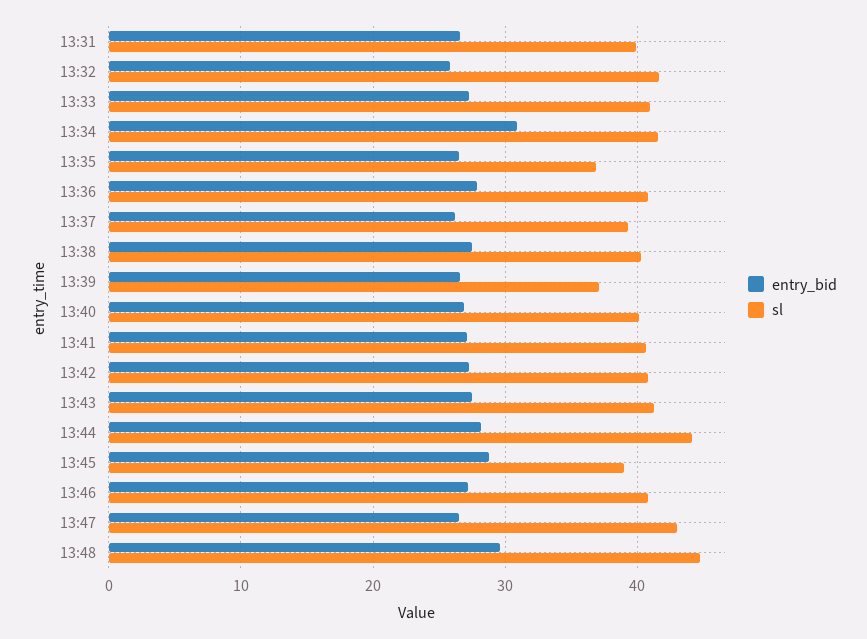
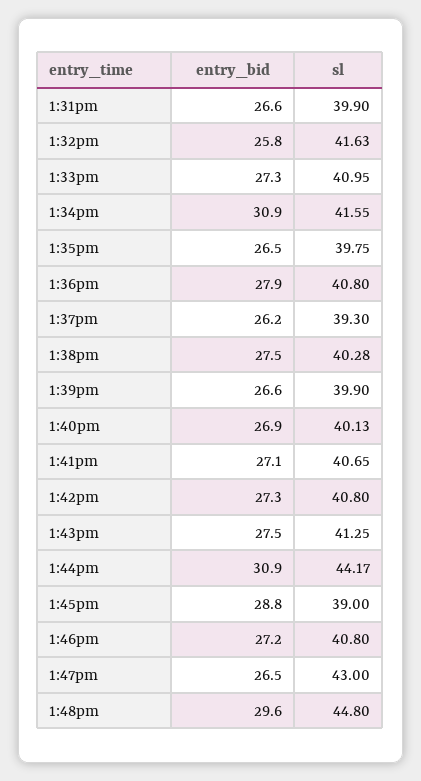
  {
    "entry_bid": {
      "13:31": 26.6,
      "13:32": 25.8,
      "13:33": 27.3,
      "13:34": 30.9,
      "13:35": 26.5,
      "13:36": 27.9,
      "13:37": 26.2,
      "13:38": 27.5,
      "13:39": 26.6,
      "13:40": 26.9,
      "13:41": 27.1,
      "13:42": 27.3,
      "13:43": 27.5,
-     "13:44": 28,
+     "13:44": 30.9,
      "13:45": 28.8,
      "13:46": 27.2,
      "13:47": 26.5,
      "13:48": 29.6
    },
    "sl": {
      "13:31": 39.9,
      "13:32": 41.63,
      "13:33": 40.95,
      "13:34": 41.55,
-     "13:35": 37,
+     "13:35": 39.75,
      "13:36": 40.8,
      "13:37": 39.3,
      "13:38": 40.28,
-     "13:39": 37,
+     "13:39": 39.9,
      "13:40": 40.13,
      "13:41": 40.65,
      "13:42": 40.8,
      "13:43": 41.25,
      "13:44": 44.17,
      "13:45": 39,
      "13:46": 40.8,
      "13:47": 43,
      "13:48": 44.8
    }
  }

